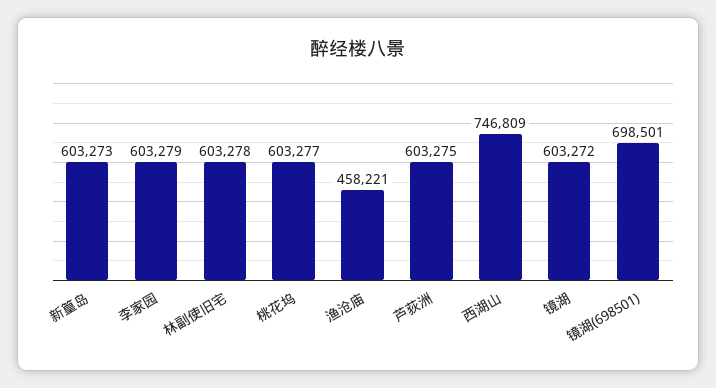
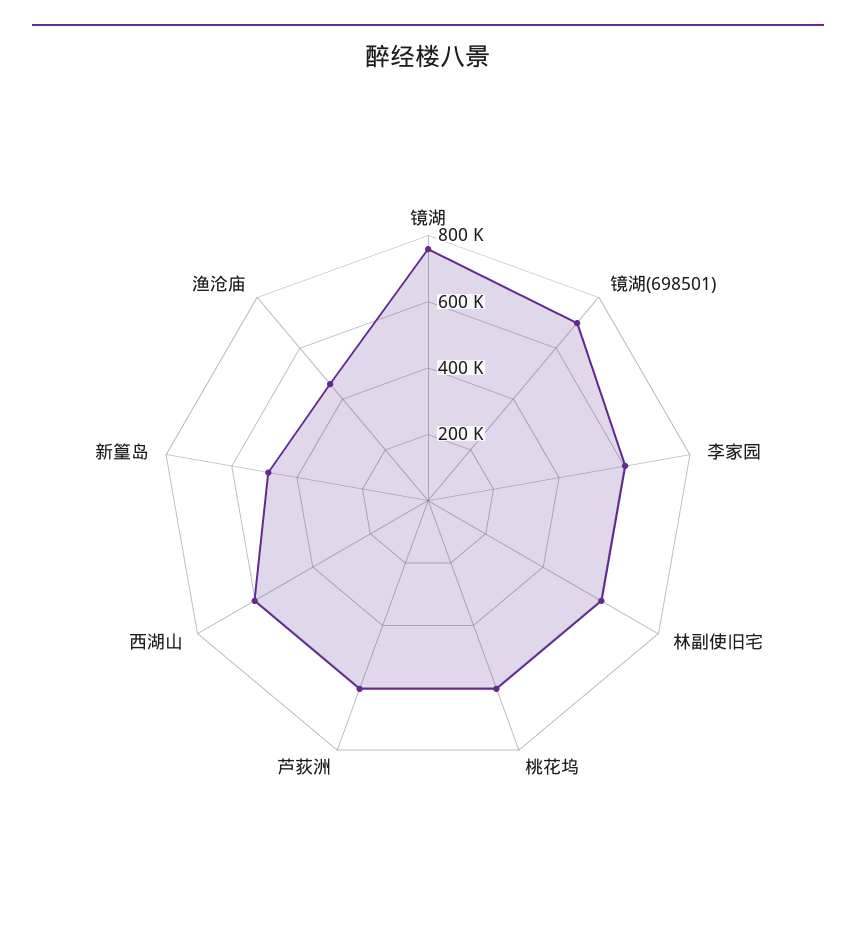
  {
-   "新篁岛": 603273,
+   "新篁岛": 500000,
    "李家园": 603279,
    "林副使旧宅": 603278,
    "桃花坞": 603277,
    "渔沧庙": 458221,
    "芦荻洲": 603275,
-   "西湖山": 746809,
+   "西湖山": 600000,
-   "镜湖": 603272,
+   "镜湖": 750000,
    "镜湖(698501)": 698501
  }

